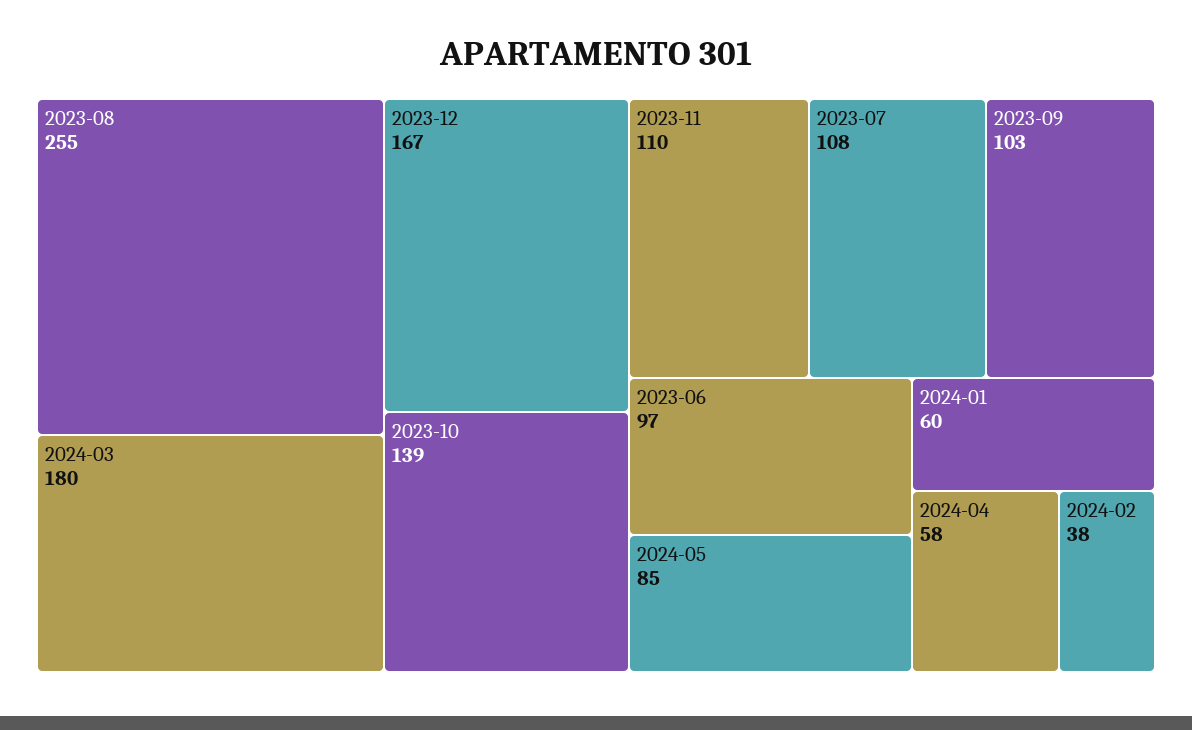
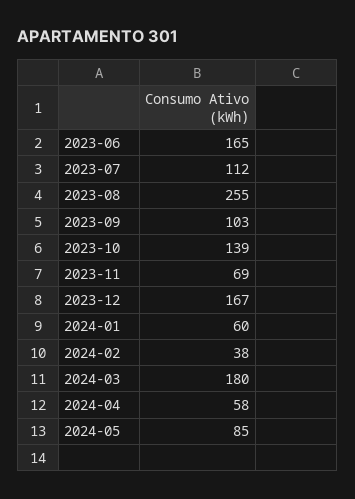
  {
    "2023-08": 255,
    "2024-03": 180,
    "2023-12": 167,
    "2023-10": 139,
-   "2023-11": 110,
+   "2023-11": 69,
-   "2023-07": 108,
+   "2023-07": 112,
    "2023-09": 103,
-   "2023-06": 97,
+   "2023-06": 165,
    "2024-05": 85,
    "2024-01": 60,
    "2024-04": 58,
    "2024-02": 38
  }

